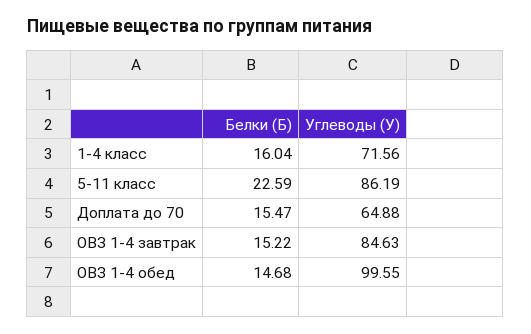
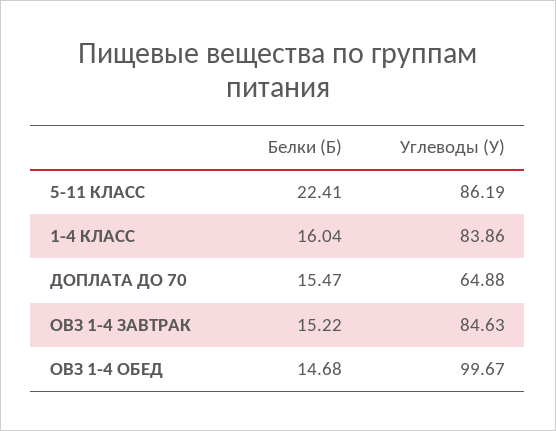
  {
    "Белки (Б)": {
      "1-4 класс": 16.04,
-     "5-11 класс": 22.59,
+     "5-11 класс": 22.41,
      "Доплата до 70": 15.47,
      "ОВЗ 1-4 завтрак": 15.22,
      "ОВЗ 1-4 обед": 14.68
    },
    "Углеводы (У)": {
-     "1-4 класс": 71.56,
+     "1-4 класс": 83.86,
      "5-11 класс": 86.19,
      "Доплата до 70": 64.88,
      "ОВЗ 1-4 завтрак": 84.63,
-     "ОВЗ 1-4 обед": 99.55
+     "ОВЗ 1-4 обед": 99.67
    }
  }

